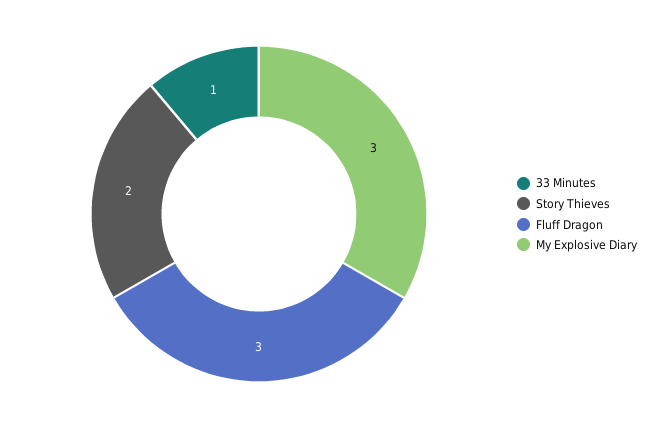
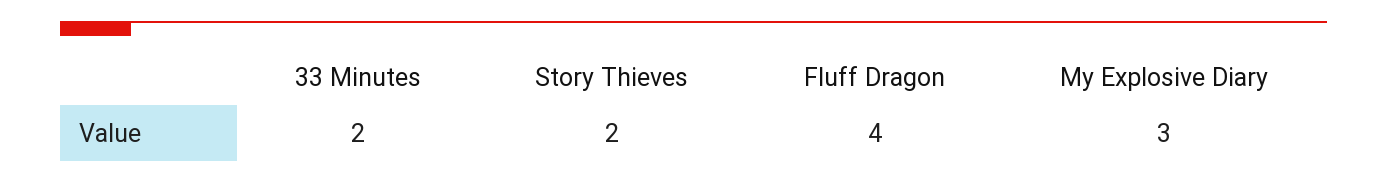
  {
-   "33 Minutes": 1,
+   "33 Minutes": 2,
    "Story Thieves": 2,
-   "Fluff Dragon": 3,
+   "Fluff Dragon": 4,
    "My Explosive Diary": 3
  }

